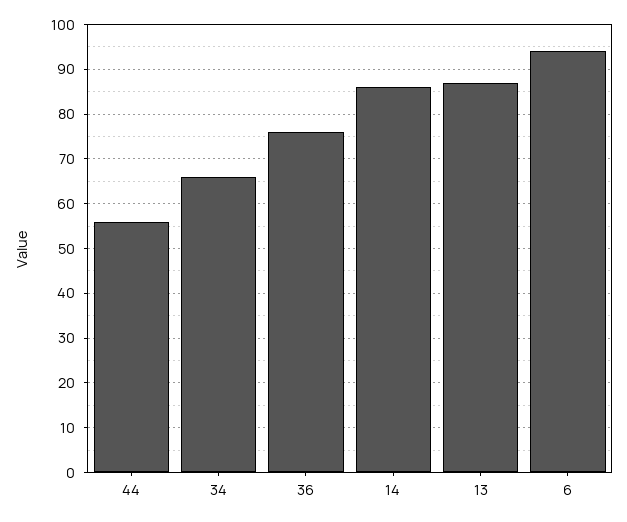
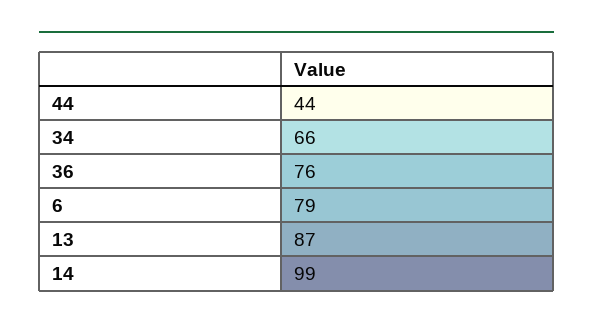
  {
-   "44": 55,
+   "44": 44,
    "34": 66,
    "36": 76,
-   "14": 85,
+   "14": 99,
    "13": 87,
-   "6": 95
+   "6": 79
  }

